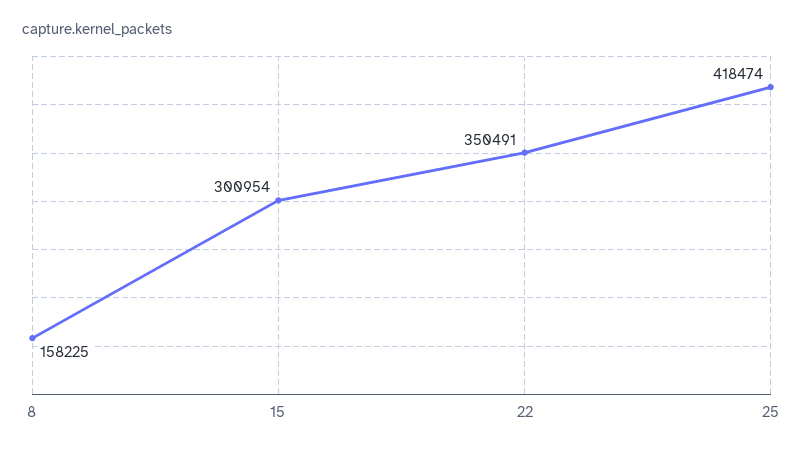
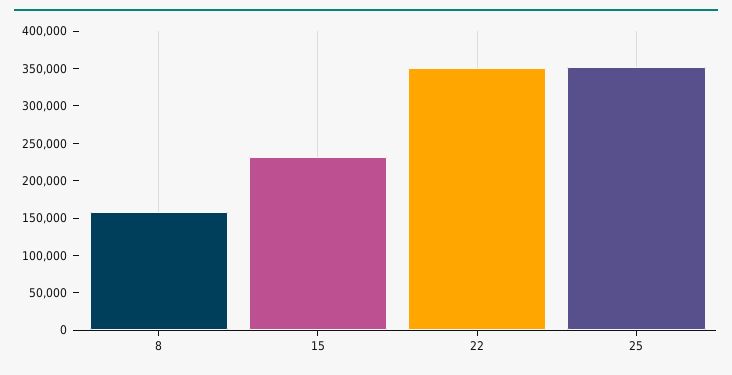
  {
    "8": 158225,
-   "15": 300954,
+   "15": 225000,
    "22": 350491,
-   "25": 418474
+   "25": 350000
  }

